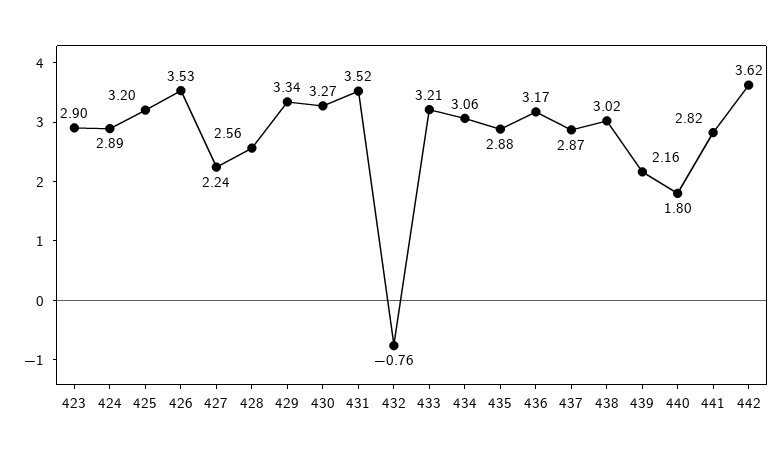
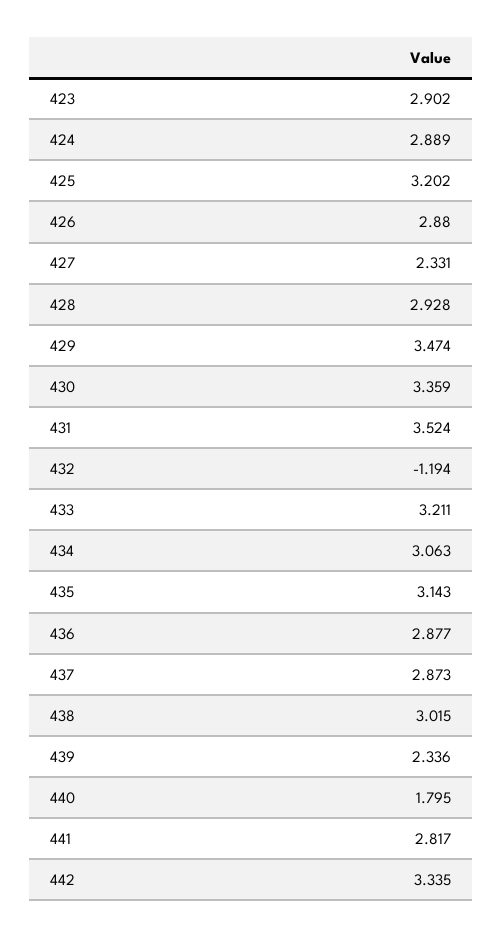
  {
    "423": 2.902,
    "424": 2.889,
    "425": 3.202,
-   "426": 3.53,
+   "426": 2.88,
-   "427": 2.24,
+   "427": 2.331,
-   "428": 2.56,
+   "428": 2.928,
-   "429": 3.34,
+   "429": 3.474,
-   "430": 3.27,
+   "430": 3.359,
    "431": 3.524,
-   "432": -0.76,
+   "432": -1.194,
    "433": 3.211,
    "434": 3.063,
-   "435": 2.88,
+   "435": 3.143,
-   "436": 3.17,
+   "436": 2.877,
    "437": 2.873,
    "438": 3.015,
-   "439": 2.16,
+   "439": 2.336,
    "440": 1.795,
    "441": 2.817,
-   "442": 3.62
+   "442": 3.335
  }

